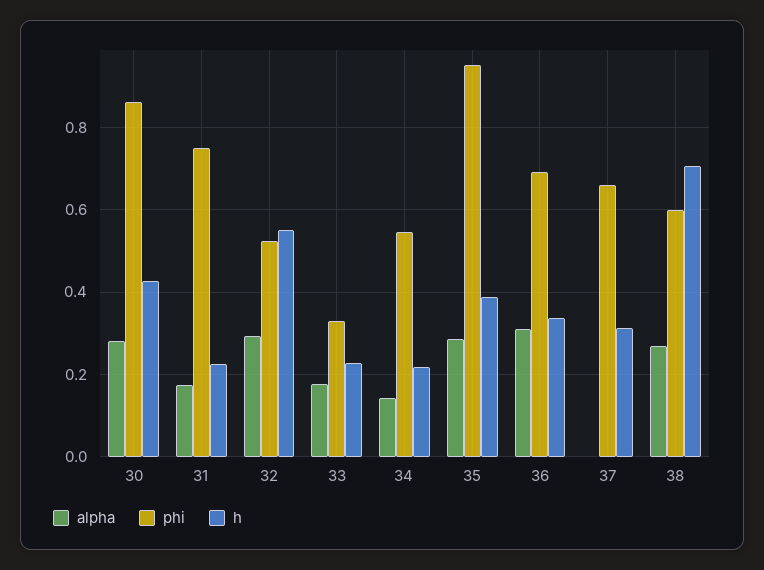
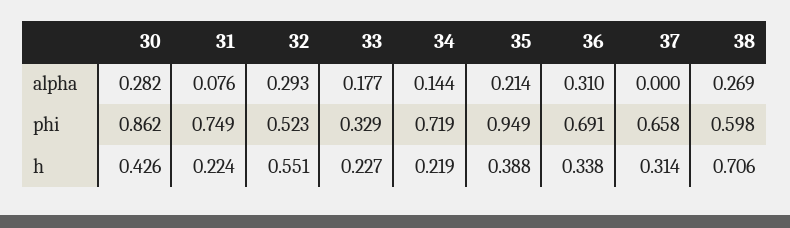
  {
    "alpha": {
      "30": 0.282,
-     "31": 0.18,
+     "31": 0.076,
      "32": 0.293,
      "33": 0.177,
      "34": 0.144,
-     "35": 0.28,
+     "35": 0.214,
      "36": 0.31,
      "37": 0,
      "38": 0.269
    },
    "phi": {
      "30": 0.862,
      "31": 0.749,
      "32": 0.523,
      "33": 0.329,
-     "34": 0.54,
+     "34": 0.719,
      "35": 0.949,
      "36": 0.691,
      "37": 0.658,
      "38": 0.598
    },
    "h": {
      "30": 0.426,
      "31": 0.224,
      "32": 0.551,
      "33": 0.227,
      "34": 0.219,
      "35": 0.388,
      "36": 0.338,
      "37": 0.314,
      "38": 0.706
    }
  }

